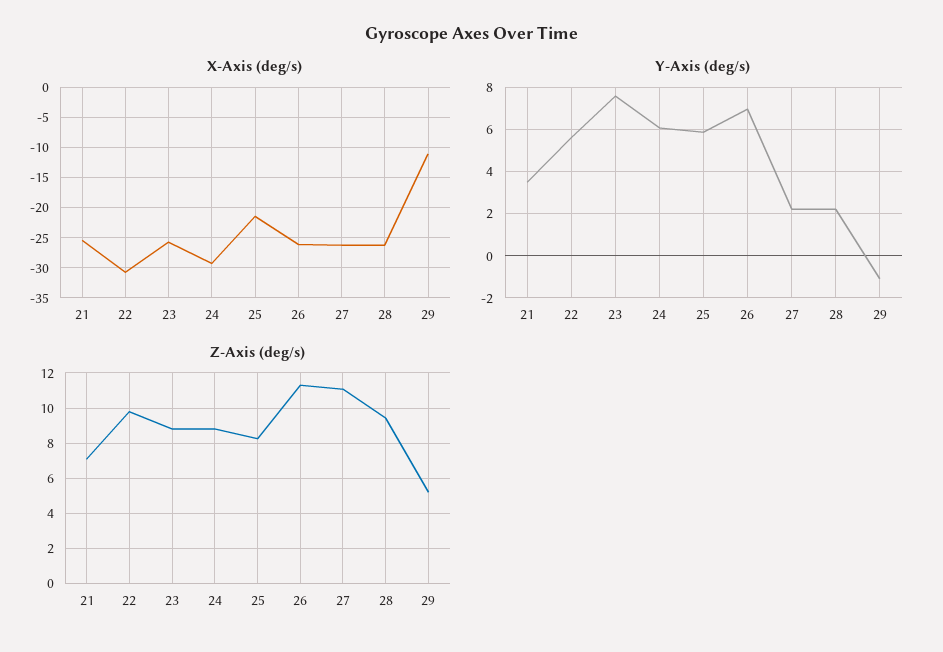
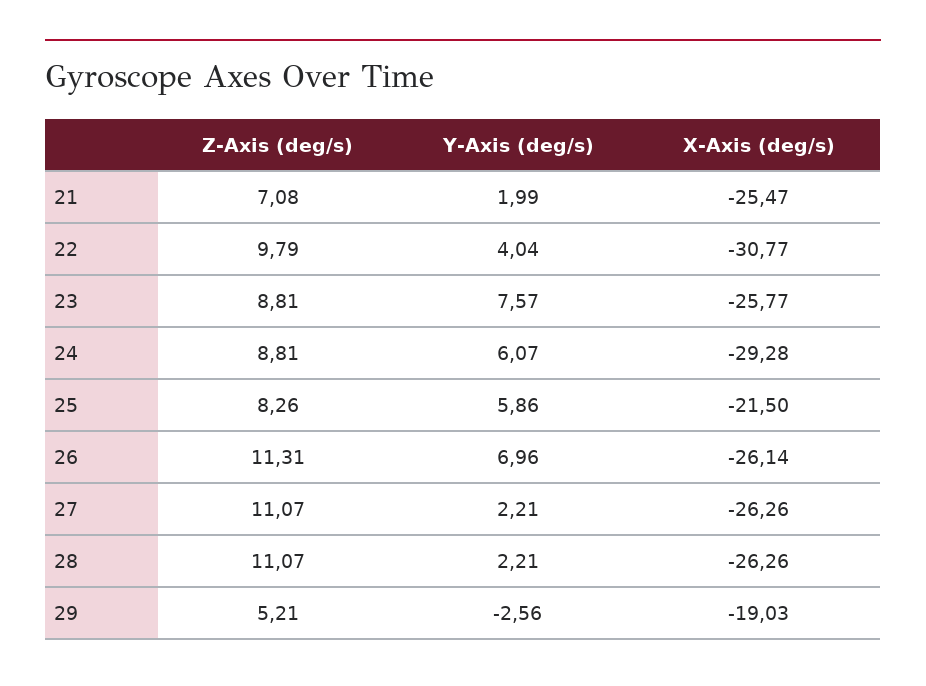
  {
    "X-Axis (deg/s)": {
      "21": -25.47,
      "22": -30.77,
      "23": -25.77,
      "24": -29.28,
      "25": -21.5,
      "26": -26.14,
      "27": -26.26,
      "28": -26.26,
-     "29": -11
+     "29": -19.03
    },
    "Y-Axis (deg/s)": {
-     "21": 3.5,
+     "21": 1.99,
-     "22": 5.5,
+     "22": 4.04,
      "23": 7.57,
      "24": 6.07,
      "25": 5.86,
      "26": 6.96,
      "27": 2.21,
      "28": 2.21,
-     "29": -1
+     "29": -2.56
    },
    "Z-Axis (deg/s)": {
      "21": 7.08,
      "22": 9.79,
      "23": 8.81,
      "24": 8.81,
      "25": 8.26,
      "26": 11.31,
      "27": 11.07,
-     "28": 9.5,
+     "28": 11.07,
      "29": 5.21
    }
  }

